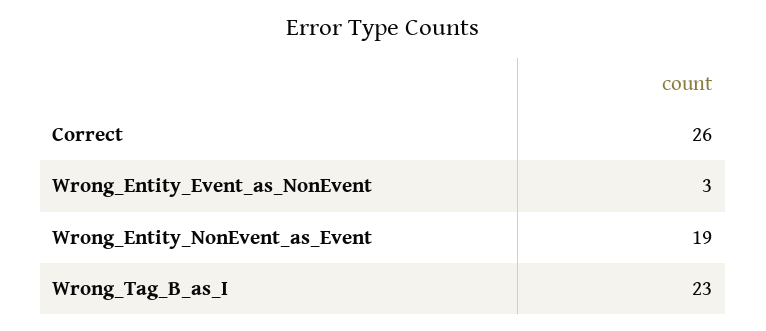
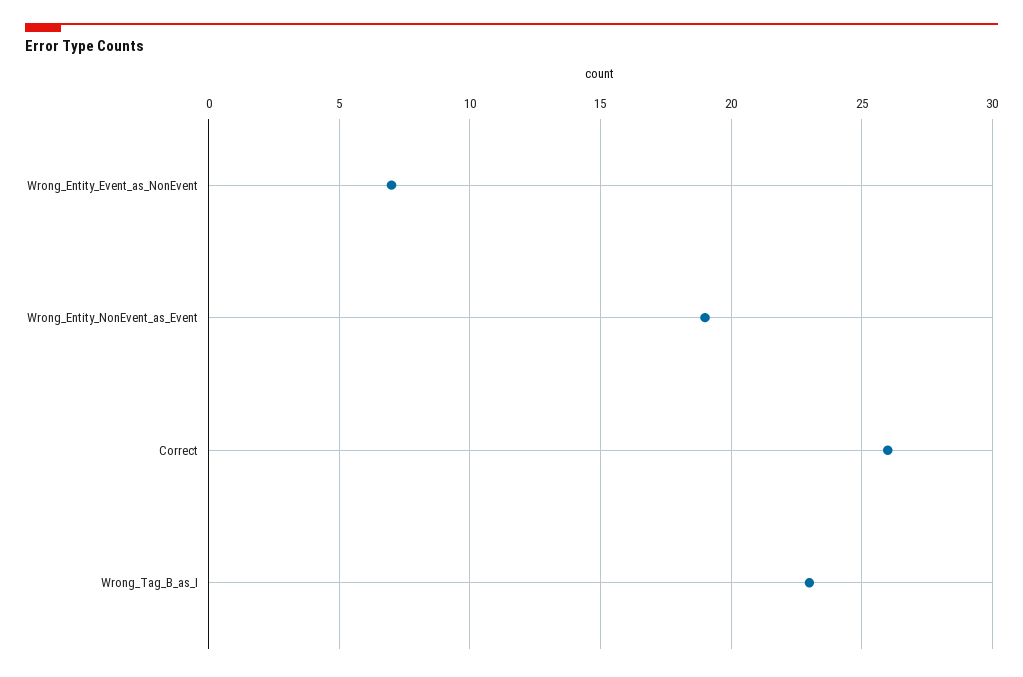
  {
    "Correct": 26,
-   "Wrong_Entity_Event_as_NonEvent": 3,
+   "Wrong_Entity_Event_as_NonEvent": 7,
    "Wrong_Entity_NonEvent_as_Event": 19,
    "Wrong_Tag_B_as_I": 23
  }

